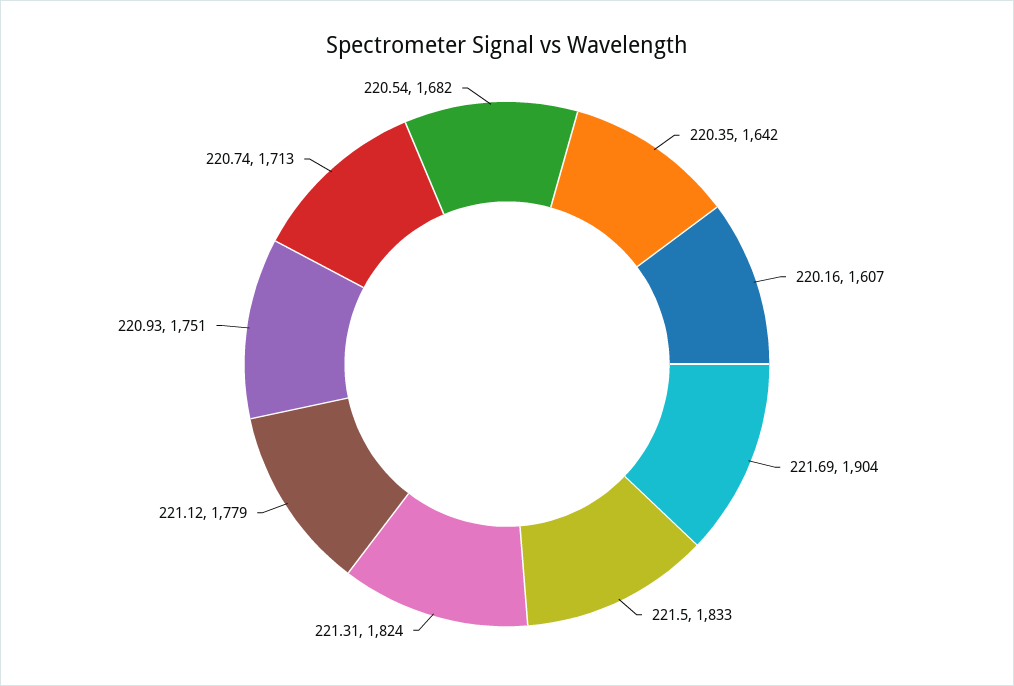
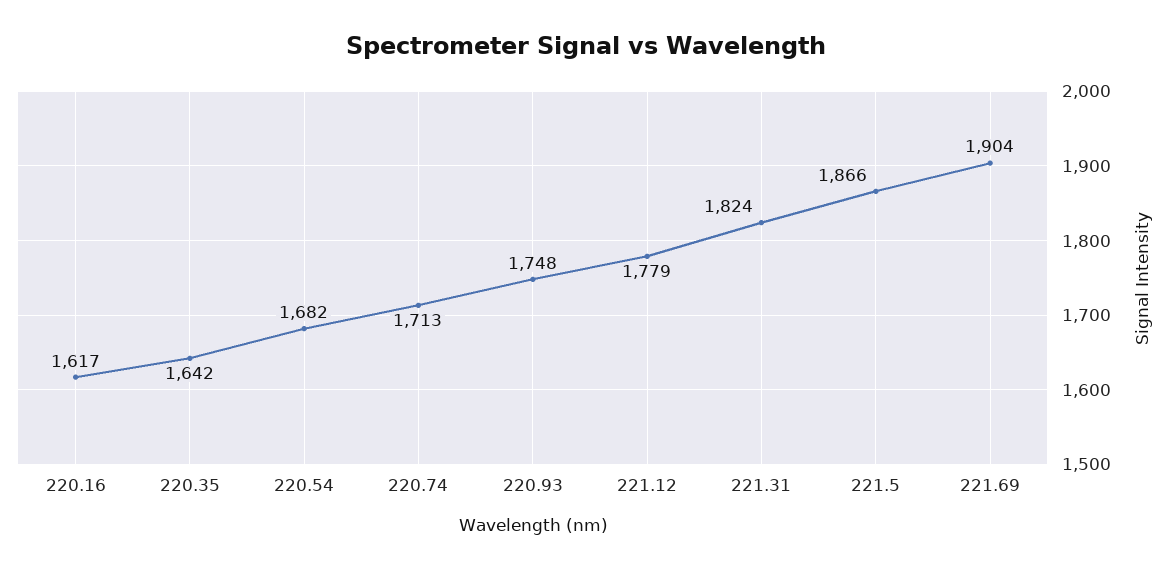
  {
    "220.35": 1642,
-   "220.16": 1607,
+   "220.16": 1617,
    "221.69": 1904,
-   "221.5": 1833,
+   "221.5": 1866,
    "221.31": 1824,
    "221.12": 1779,
-   "220.93": 1751,
+   "220.93": 1748,
    "220.74": 1713,
    "220.54": 1682
  }

